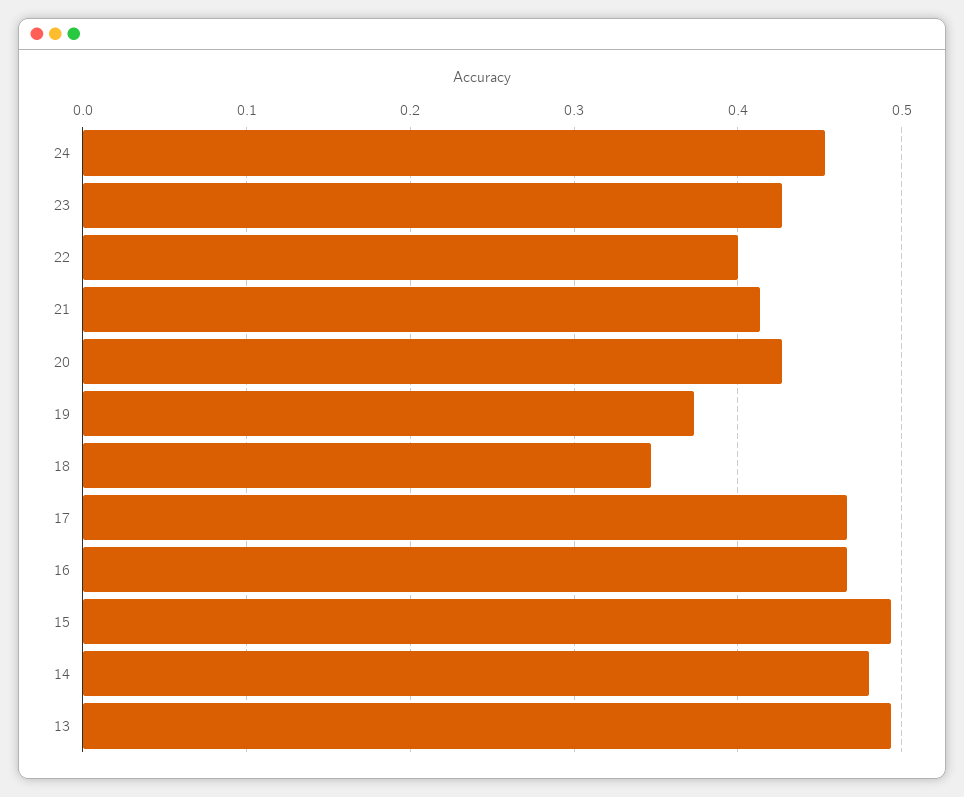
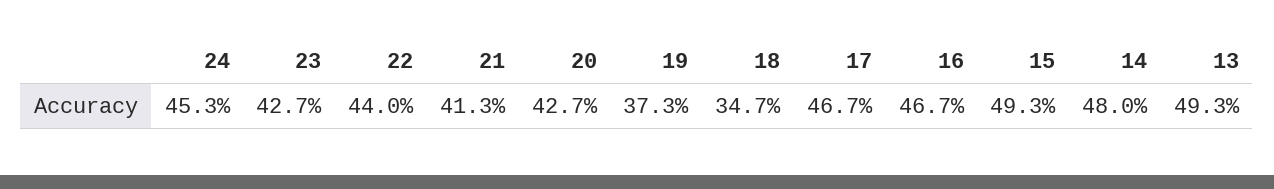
  {
    "24": 0.453,
    "23": 0.427,
-   "22": 0.4,
+   "22": 0.44,
    "21": 0.413,
    "20": 0.427,
    "19": 0.373,
    "18": 0.347,
    "17": 0.467,
    "16": 0.467,
    "15": 0.493,
    "14": 0.48,
    "13": 0.493
  }

